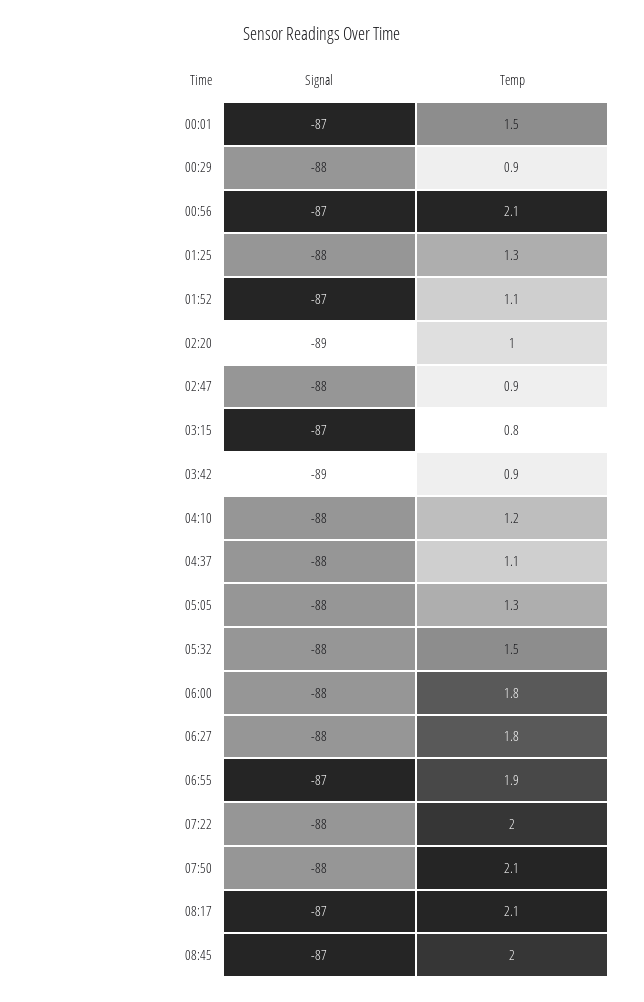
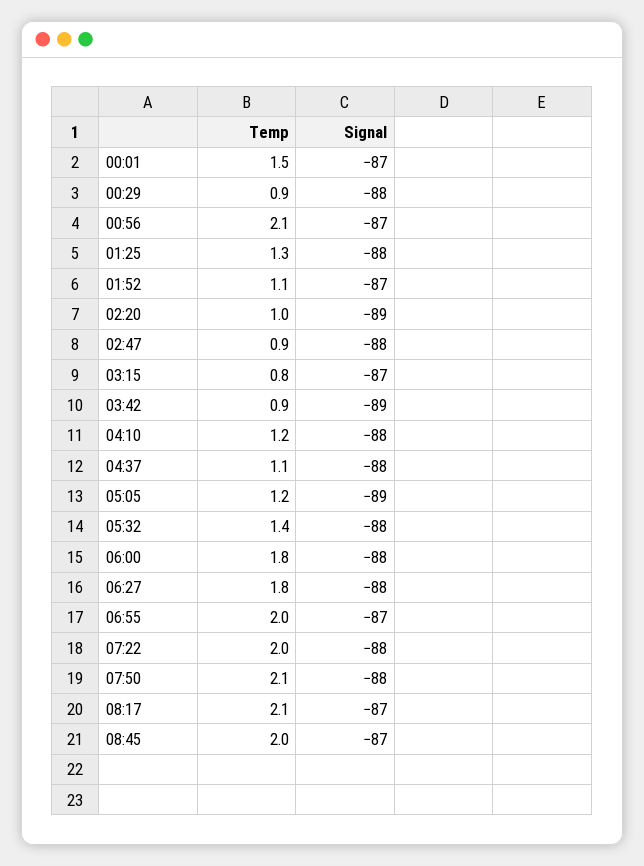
  {
    "Signal": {
      "00:01": -87,
      "00:29": -88,
      "00:56": -87,
      "01:25": -88,
      "01:52": -87,
      "02:20": -89,
      "02:47": -88,
      "03:15": -87,
      "03:42": -89,
      "04:10": -88,
      "04:37": -88,
-     "05:05": -88,
+     "05:05": -89,
      "05:32": -88,
      "06:00": -88,
      "06:27": -88,
      "06:55": -87,
      "07:22": -88,
      "07:50": -88,
      "08:17": -87,
      "08:45": -87
    },
    "Temp": {
      "00:01": 1.5,
      "00:29": 0.9,
      "00:56": 2.1,
      "01:25": 1.3,
      "01:52": 1.1,
      "02:20": 1,
      "02:47": 0.9,
      "03:15": 0.8,
      "03:42": 0.9,
      "04:10": 1.2,
      "04:37": 1.1,
-     "05:05": 1.3,
+     "05:05": 1.2,
-     "05:32": 1.5,
+     "05:32": 1.4,
      "06:00": 1.8,
      "06:27": 1.8,
-     "06:55": 1.9,
+     "06:55": 2,
      "07:22": 2,
      "07:50": 2.1,
      "08:17": 2.1,
      "08:45": 2
    }
  }

